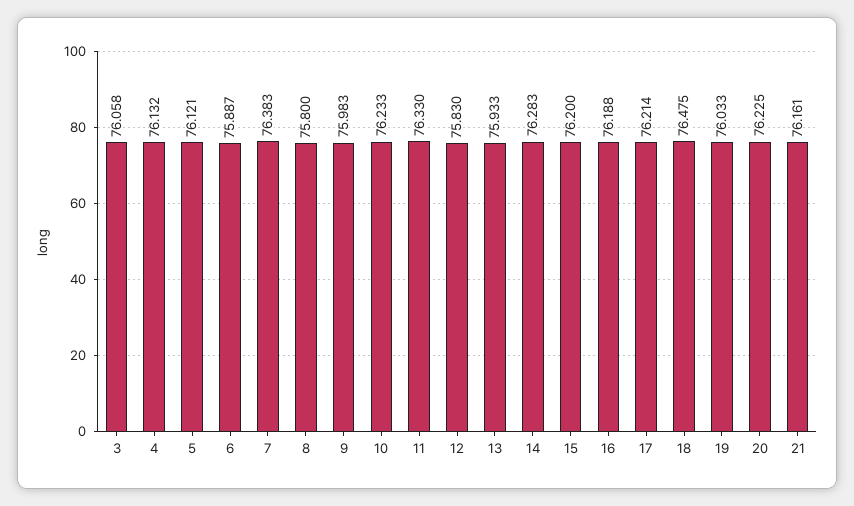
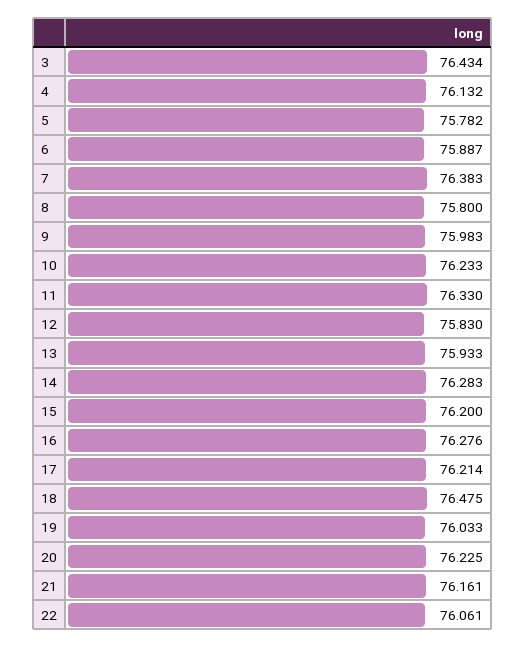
  {
-   "3": 76.058,
+   "3": 76.434,
    "4": 76.132,
-   "5": 76.121,
+   "5": 75.782,
    "6": 75.887,
    "7": 76.383,
    "8": 75.8,
    "9": 75.983,
    "10": 76.233,
    "11": 76.33,
    "12": 75.83,
    "13": 75.933,
    "14": 76.283,
    "15": 76.2,
-   "16": 76.188,
+   "16": 76.276,
    "17": 76.214,
    "18": 76.475,
    "19": 76.033,
    "20": 76.225,
-   "21": 76.161
+   "21": 76.161,
+   "22": 76.061
  }

